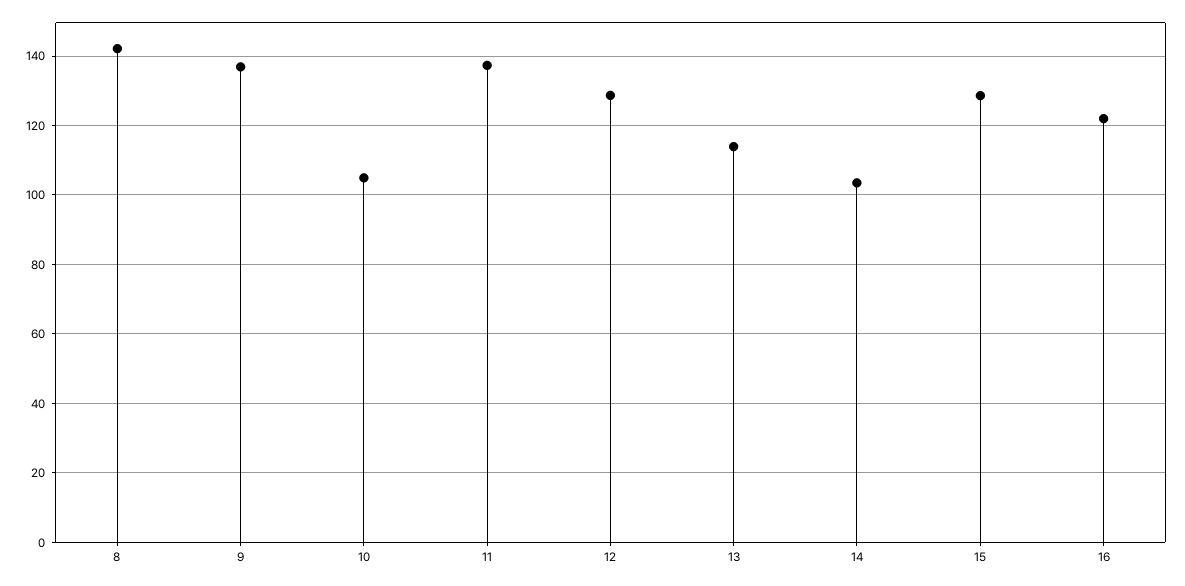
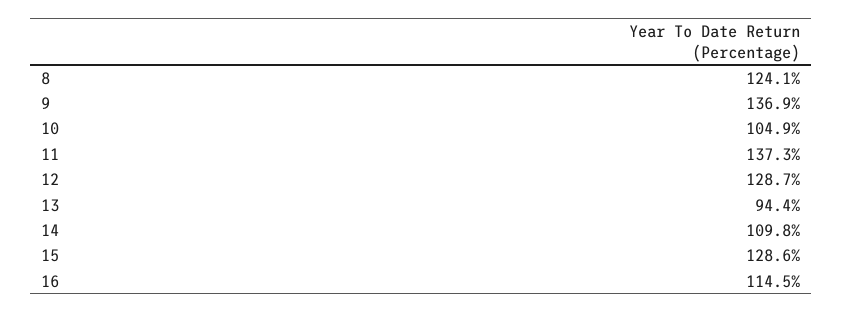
  {
-   "8": 142,
+   "8": 124.1,
    "9": 136.9,
    "10": 104.9,
    "11": 137.3,
    "12": 128.7,
-   "13": 114,
+   "13": 94.4,
-   "14": 104,
+   "14": 109.8,
    "15": 128.6,
-   "16": 122
+   "16": 114.5
  }

